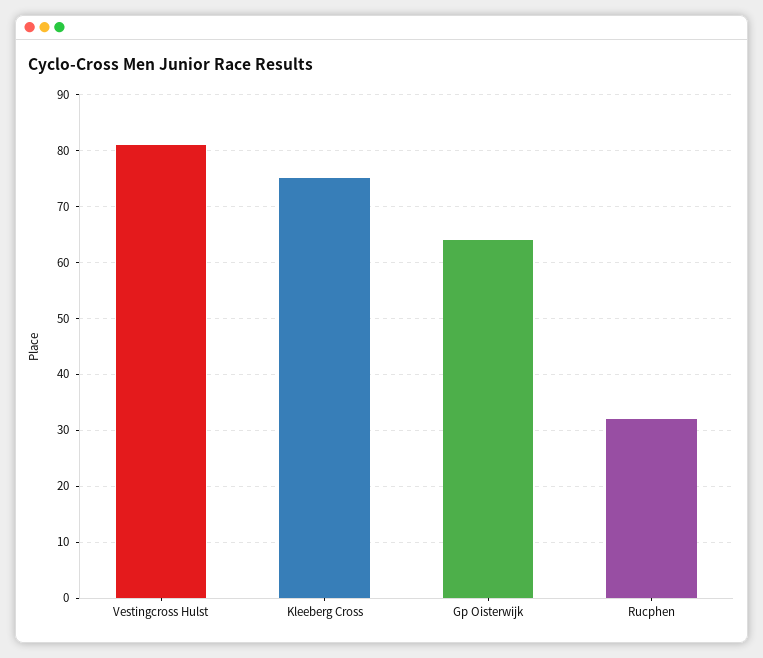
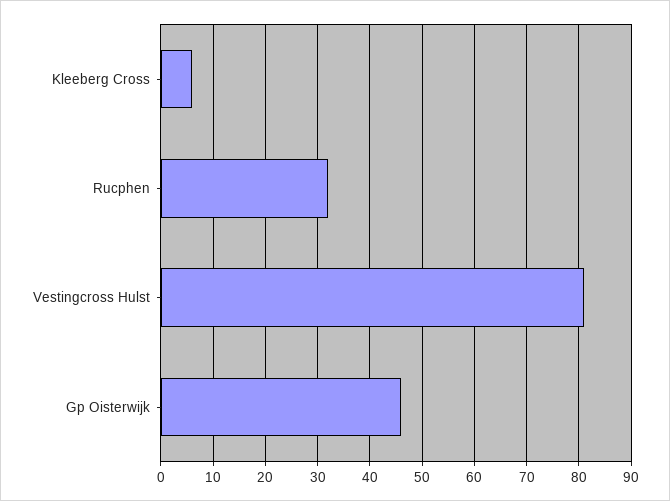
  {
    "Vestingcross Hulst": 80,
-   "Kleeberg Cross": 75,
+   "Kleeberg Cross": 5,
-   "Gp Oisterwijk": 65,
+   "Gp Oisterwijk": 45,
    "Rucphen": 30
  }

